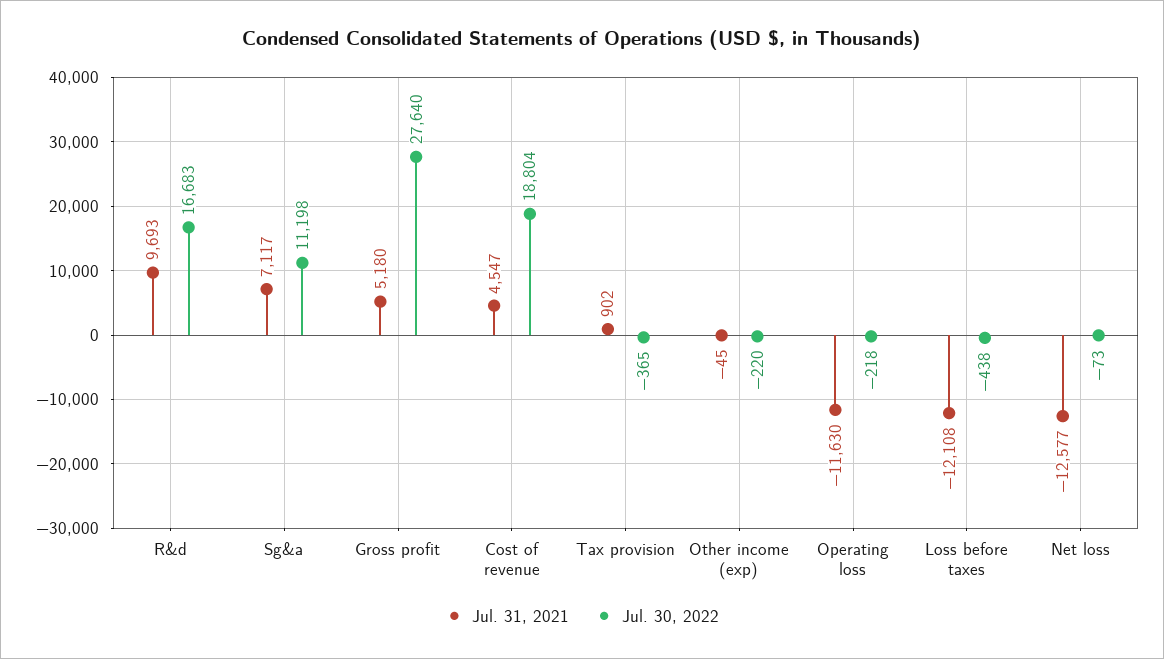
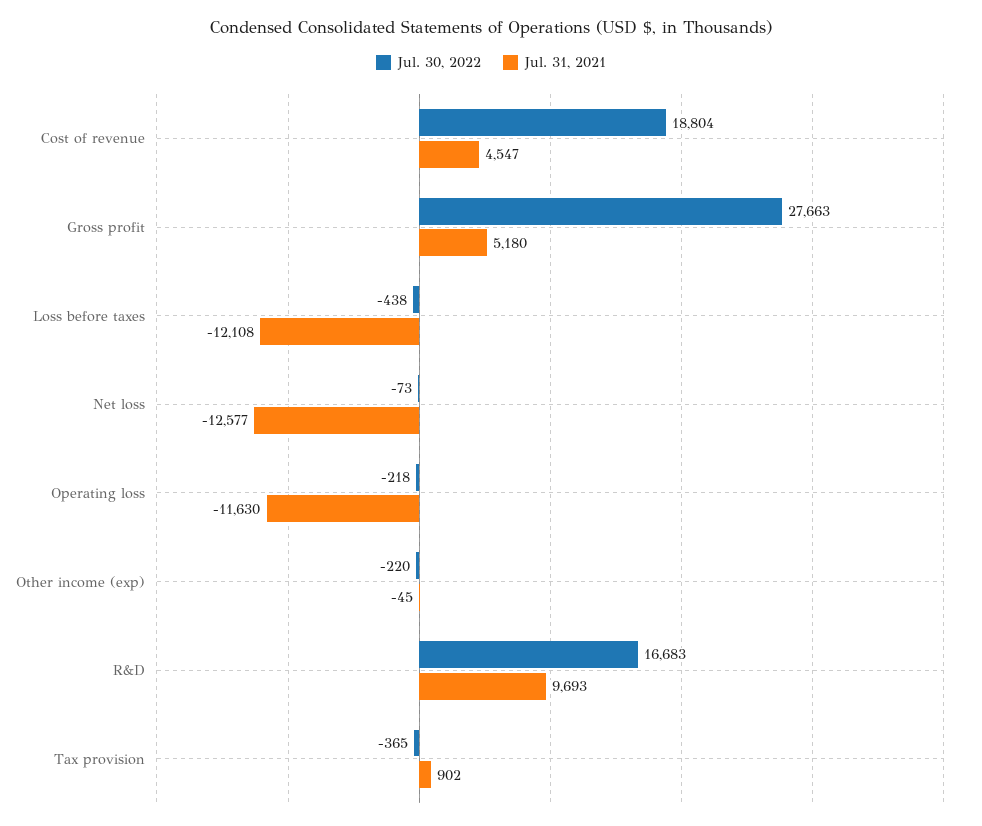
  {
    "Jul. 31, 2021": {
      "R&d": 9693,
-     "Sg&a": 7117,
      "Gross profit": 5180,
      "Cost of revenue": 4547,
      "Tax provision": 902,
      "Other income (exp)": -45,
      "Operating loss": -11630,
      "Loss before taxes": -12108,
      "Net loss": -12577
    },
    "Jul. 30, 2022": {
      "R&d": 16683,
-     "Sg&a": 11198,
-     "Gross profit": 27640,
+     "Gross profit": 27663,
      "Cost of revenue": 18804,
      "Tax provision": -365,
      "Other income (exp)": -220,
      "Operating loss": -218,
      "Loss before taxes": -438,
      "Net loss": -73
    }
  }

